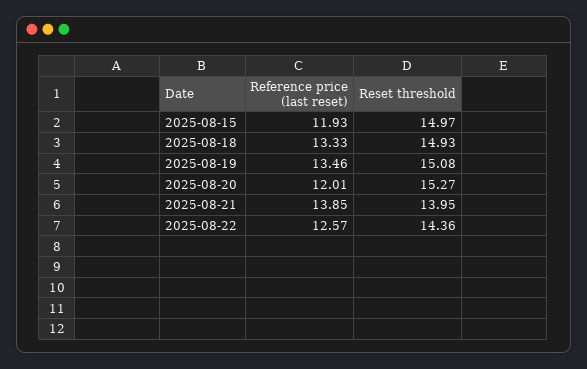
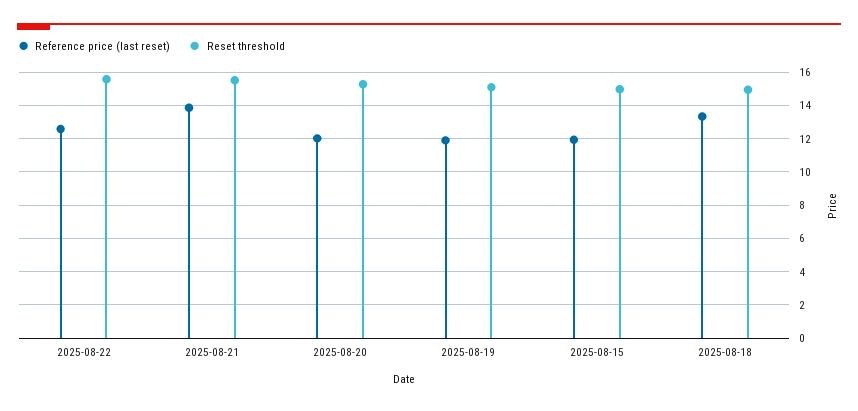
  {
    "Reference price (last reset)": {
      "2025-08-15": 11.93,
      "2025-08-18": 13.33,
-     "2025-08-19": 13.46,
+     "2025-08-19": 12,
      "2025-08-20": 12.01,
      "2025-08-21": 13.85,
      "2025-08-22": 12.57
    },
    "Reset threshold": {
      "2025-08-15": 14.97,
      "2025-08-18": 14.93,
      "2025-08-19": 15.08,
      "2025-08-20": 15.27,
-     "2025-08-21": 13.95,
+     "2025-08-21": 15.5,
-     "2025-08-22": 14.36
+     "2025-08-22": 15.5
    }
  }

